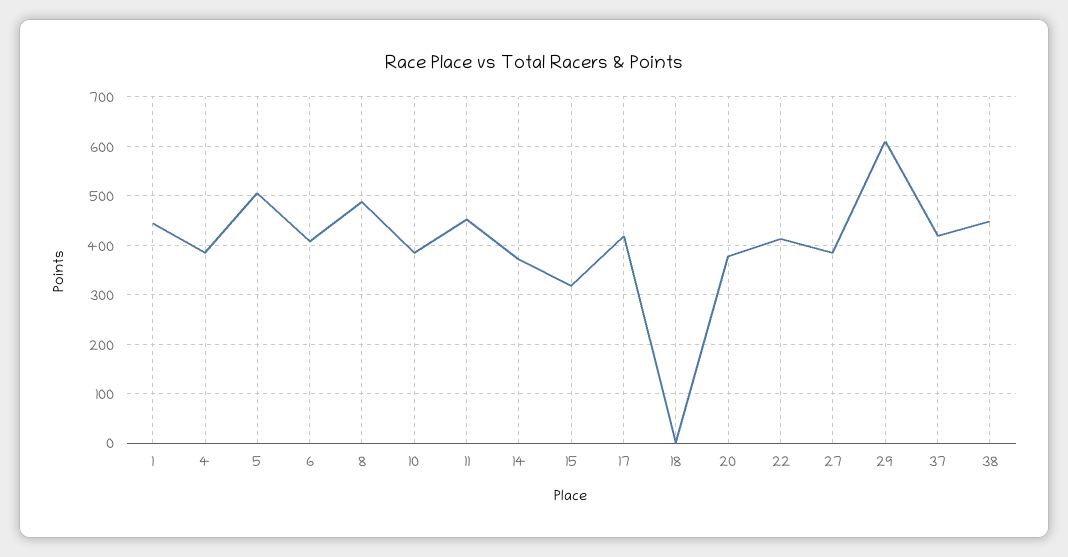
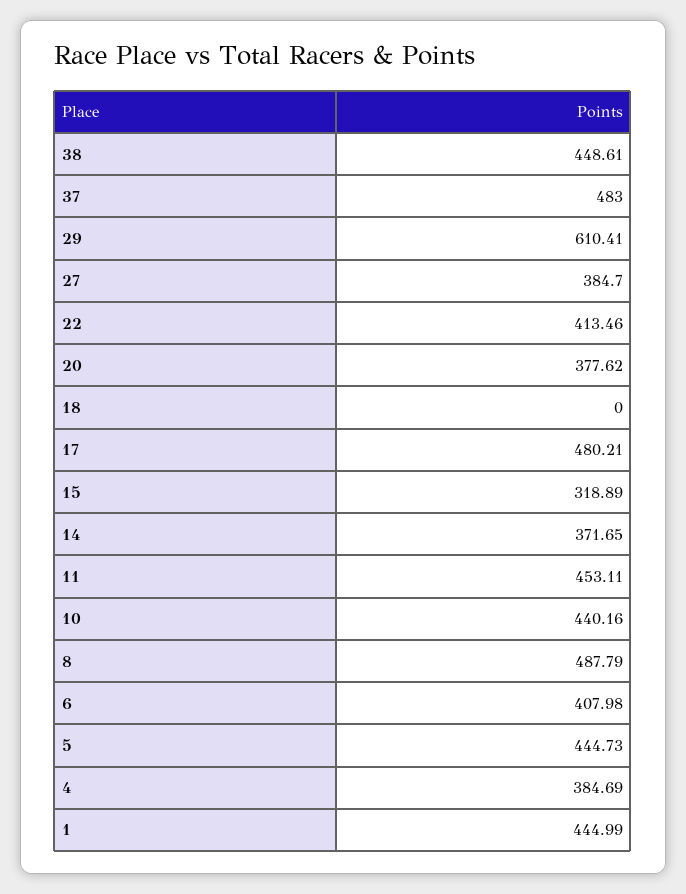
  {
    "1": 444.99,
    "4": 384.69,
-   "5": 500,
+   "5": 444.73,
    "6": 407.98,
    "8": 487.79,
-   "10": 380,
+   "10": 440.16,
    "11": 453.11,
    "14": 371.65,
    "15": 318.89,
-   "17": 420,
+   "17": 480.21,
    "18": 0,
    "20": 377.62,
    "22": 413.46,
    "27": 384.7,
    "29": 610.41,
-   "37": 420,
+   "37": 483,
    "38": 448.61
  }

